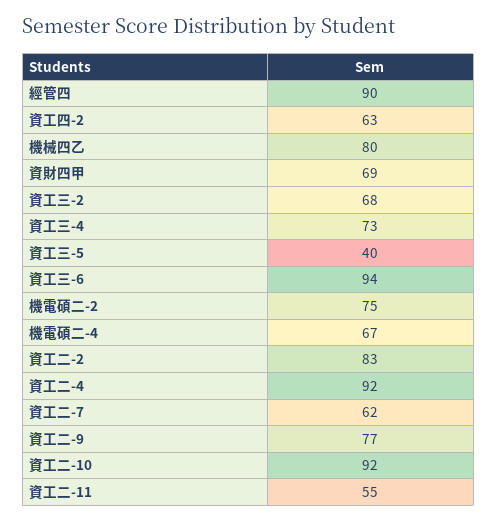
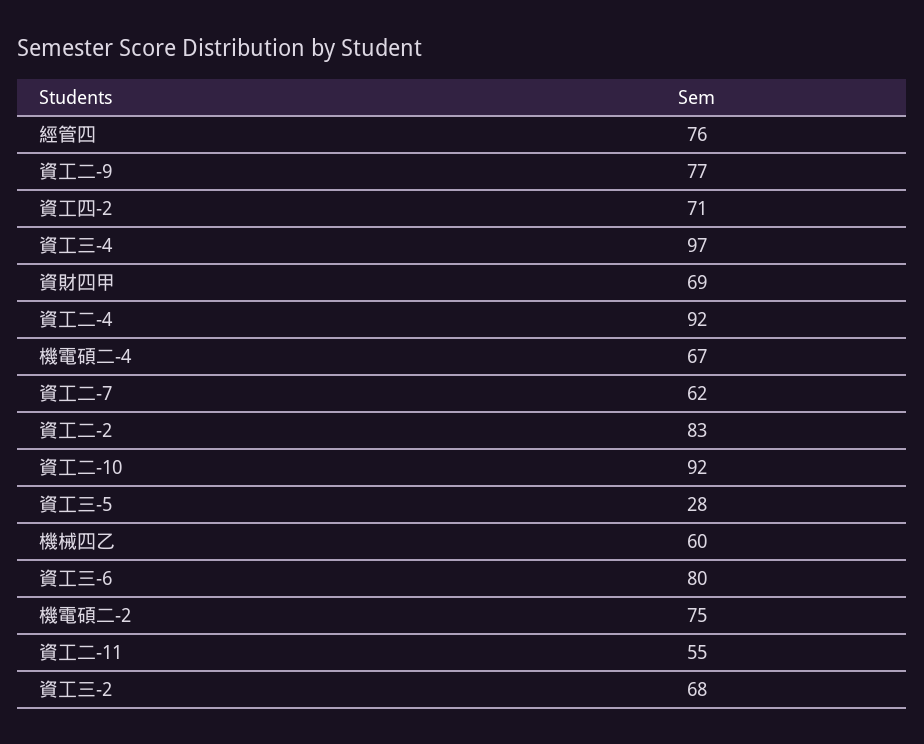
  {
-   "經管四": 90,
+   "經管四": 76,
-   "資工四-2": 63,
+   "資工四-2": 71,
-   "機械四乙": 80,
+   "機械四乙": 60,
    "資財四甲": 69,
    "資工三-2": 68,
-   "資工三-4": 73,
+   "資工三-4": 97,
-   "資工三-5": 40,
+   "資工三-5": 28,
-   "資工三-6": 94,
+   "資工三-6": 80,
    "機電碩二-2": 75,
    "機電碩二-4": 67,
    "資工二-2": 83,
    "資工二-4": 92,
    "資工二-7": 62,
    "資工二-9": 77,
    "資工二-10": 92,
    "資工二-11": 55
  }

